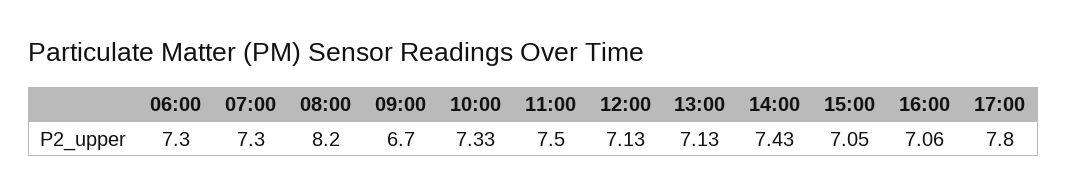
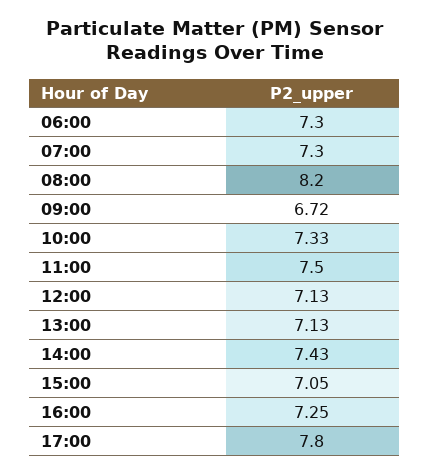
  {
    "06:00": 7.3,
    "07:00": 7.3,
    "08:00": 8.2,
-   "09:00": 6.7,
+   "09:00": 6.72,
    "10:00": 7.33,
    "11:00": 7.5,
    "12:00": 7.13,
    "13:00": 7.13,
    "14:00": 7.43,
    "15:00": 7.05,
-   "16:00": 7.06,
+   "16:00": 7.25,
    "17:00": 7.8
  }

